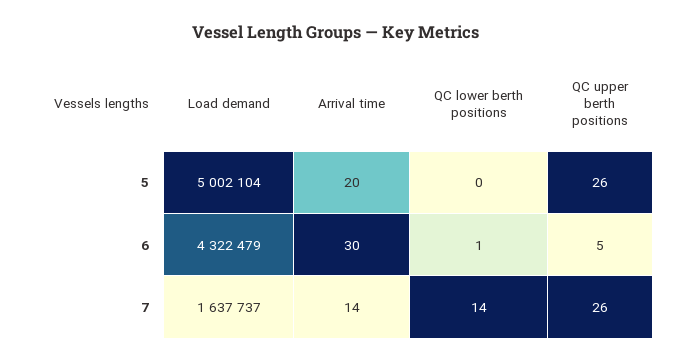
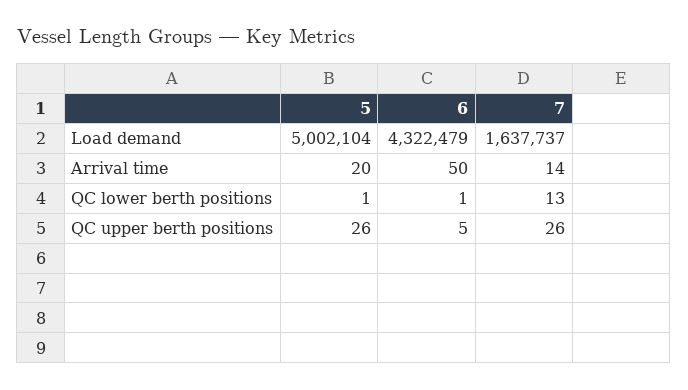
  {
    "Load demand": {
      "5": 5002104,
      "6": 4322479,
      "7": 1637737
    },
    "Arrival time": {
      "5": 20,
-     "6": 30,
+     "6": 50,
      "7": 14
    },
    "QC lower berth positions": {
-     "5": 0,
+     "5": 1,
      "6": 1,
-     "7": 14
+     "7": 13
    },
    "QC upper berth positions": {
      "5": 26,
      "6": 5,
      "7": 26
    }
  }

